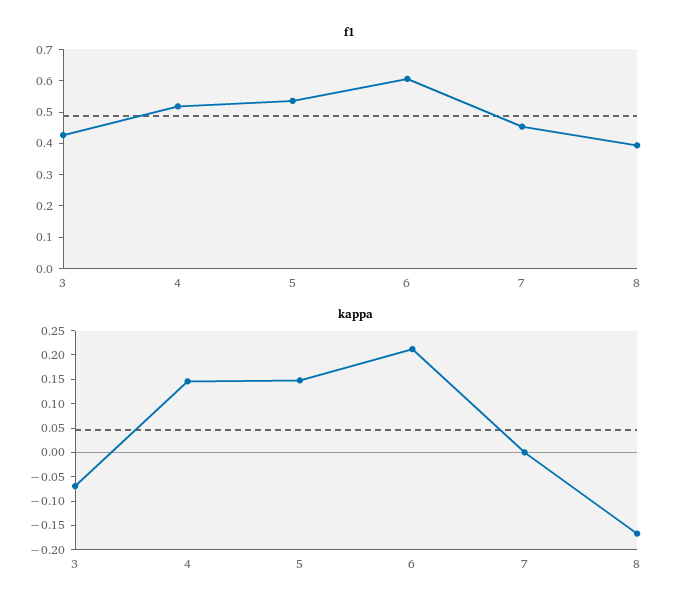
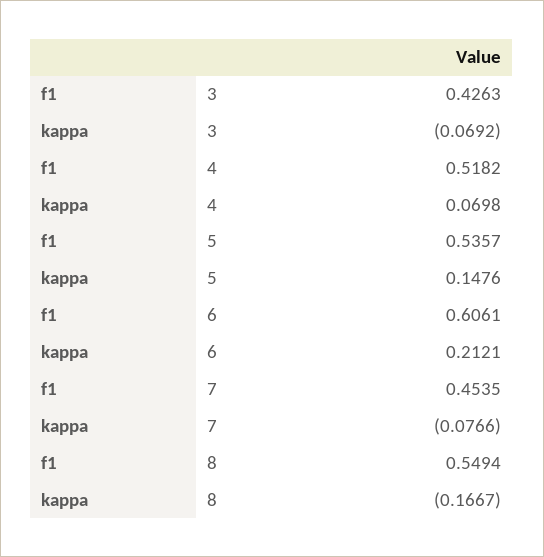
  {
    "f1": {
      "3": 0.4263,
      "4": 0.5182,
      "5": 0.5357,
      "6": 0.6061,
      "7": 0.4535,
-     "8": 0.4
+     "8": 0.5494
    },
    "kappa": {
      "3": -0.0692,
-     "4": 0.15,
+     "4": 0.0698,
      "5": 0.1476,
      "6": 0.2121,
-     "7": 0,
+     "7": -0.0766,
      "8": -0.1667
    }
  }

